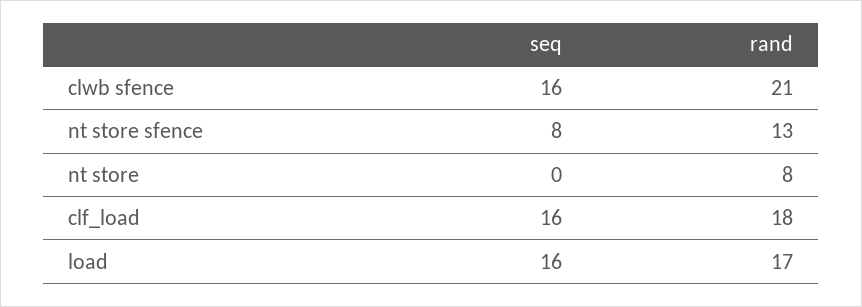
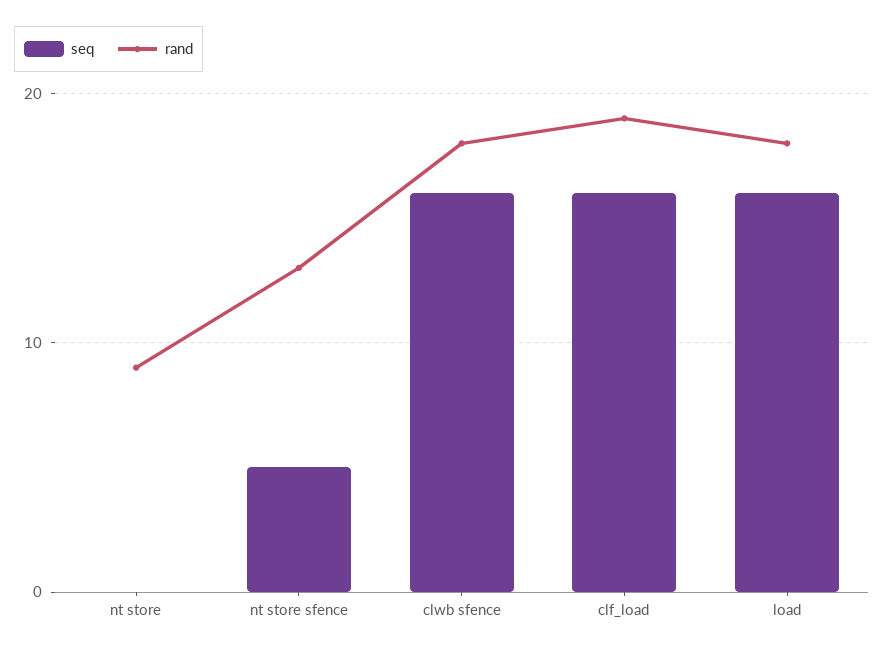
  {
    "seq": {
      "clwb sfence": 16,
-     "nt store sfence": 8,
+     "nt store sfence": 5,
      "nt store": 0,
      "clf_load": 16,
      "load": 16
    },
    "rand": {
-     "clwb sfence": 21,
+     "clwb sfence": 18,
      "nt store sfence": 13,
-     "nt store": 8,
+     "nt store": 9,
-     "clf_load": 18,
+     "clf_load": 19,
-     "load": 17
+     "load": 18
    }
  }

